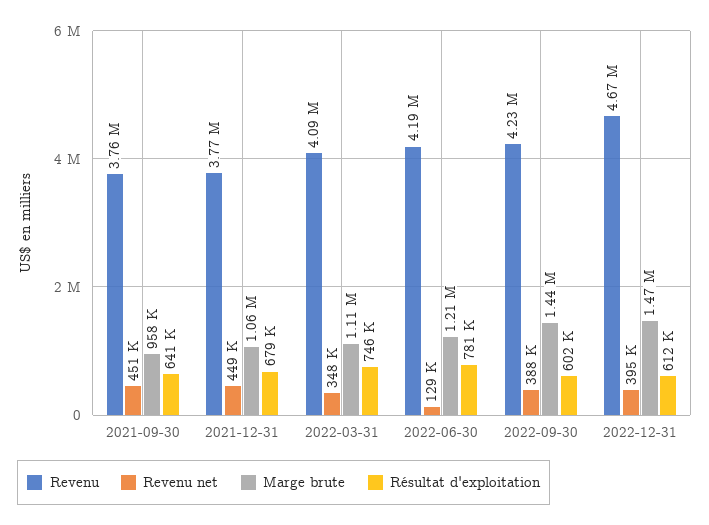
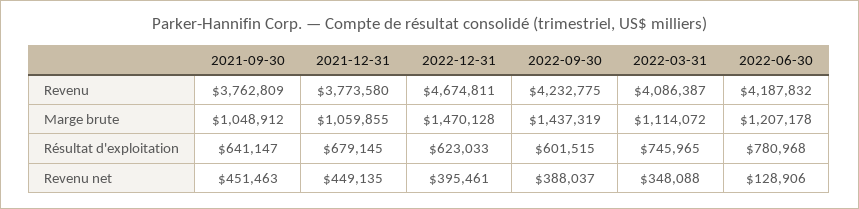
  {
    "Revenu": {
      "2021-09-30": 3762809,
      "2021-12-31": 3773580,
      "2022-03-31": 4086387,
      "2022-06-30": 4187832,
      "2022-09-30": 4232775,
      "2022-12-31": 4674811
    },
    "Revenu net": {
      "2021-09-30": 451463,
      "2021-12-31": 449135,
      "2022-03-31": 348088,
      "2022-06-30": 128906,
      "2022-09-30": 388037,
      "2022-12-31": 395461
    },
    "Marge brute": {
-     "2021-09-30": 958000,
+     "2021-09-30": 1048912,
      "2021-12-31": 1059855,
      "2022-03-31": 1114072,
      "2022-06-30": 1207178,
      "2022-09-30": 1437319,
      "2022-12-31": 1470128
    },
    "Résultat d'exploitation": {
      "2021-09-30": 641147,
      "2021-12-31": 679145,
      "2022-03-31": 745965,
      "2022-06-30": 780968,
      "2022-09-30": 601515,
-     "2022-12-31": 612000
+     "2022-12-31": 623033
    }
  }

